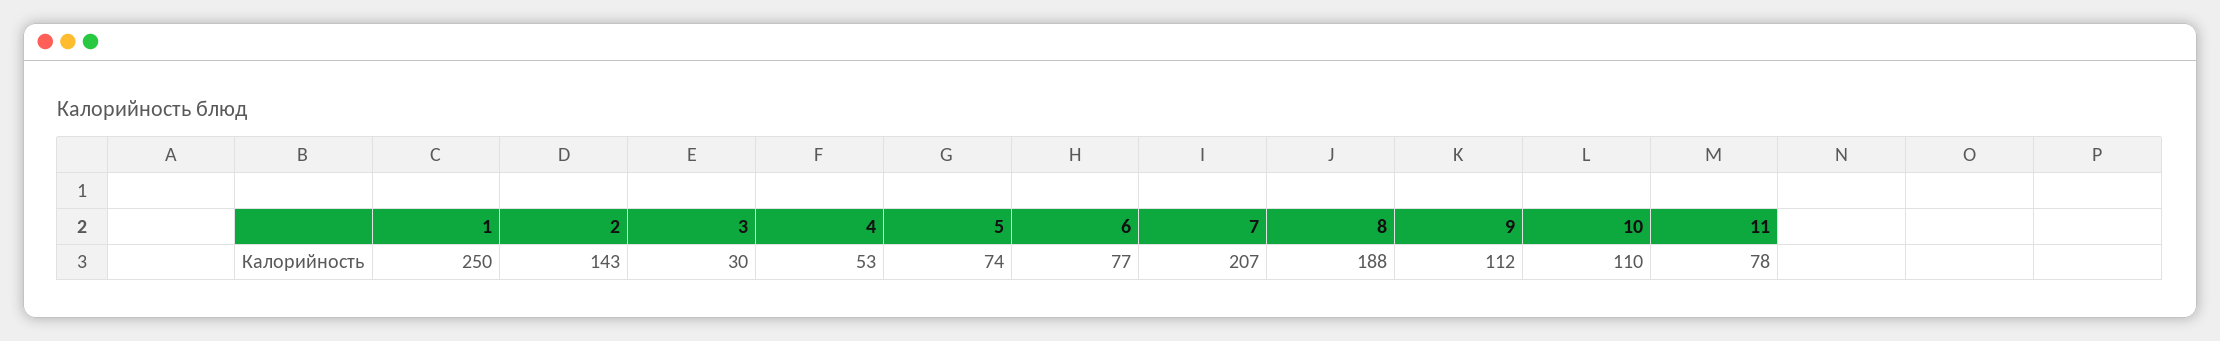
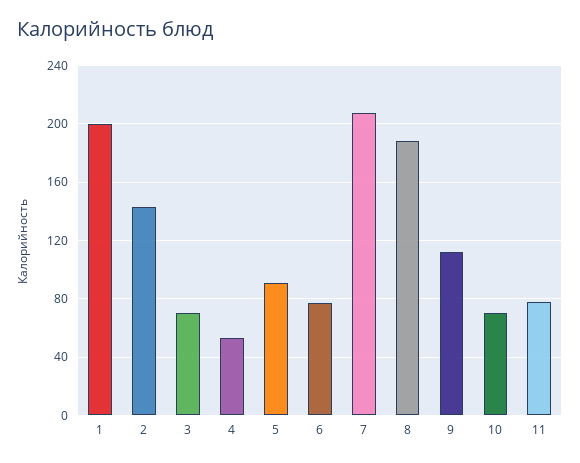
  {
-   "1": 250,
+   "1": 200,
    "2": 143,
-   "3": 30,
+   "3": 70,
    "4": 53,
-   "5": 74,
+   "5": 90,
    "6": 77,
    "7": 207,
    "8": 188,
    "9": 112,
-   "10": 110,
+   "10": 70,
    "11": 78
  }

